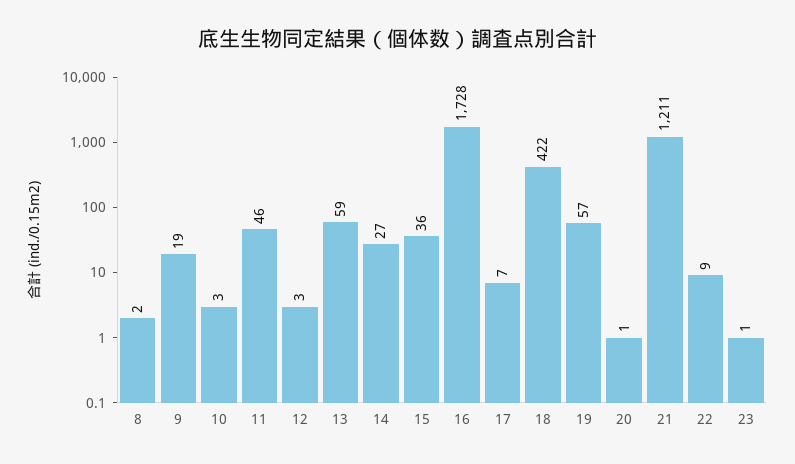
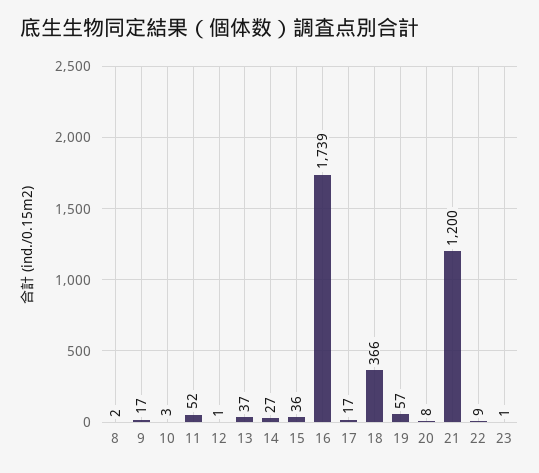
  {
    "8": 2,
-   "9": 19,
+   "9": 17,
    "10": 3,
-   "11": 46,
+   "11": 52,
-   "12": 3,
+   "12": 1,
-   "13": 59,
+   "13": 37,
    "14": 27,
    "15": 36,
-   "16": 1728,
+   "16": 1739,
-   "17": 7,
+   "17": 17,
-   "18": 422,
+   "18": 366,
    "19": 57,
-   "20": 1,
+   "20": 8,
-   "21": 1211,
+   "21": 1200,
    "22": 9,
    "23": 1
  }

